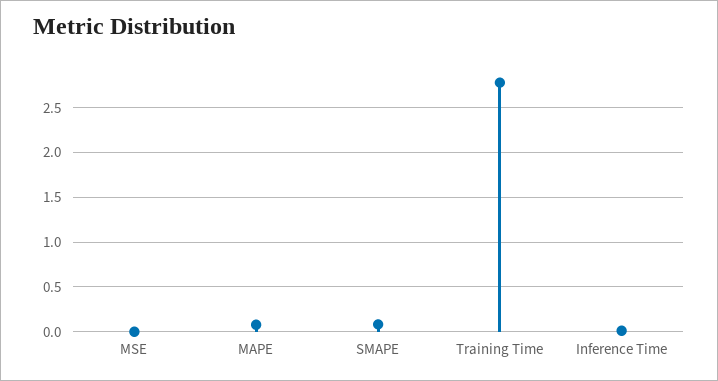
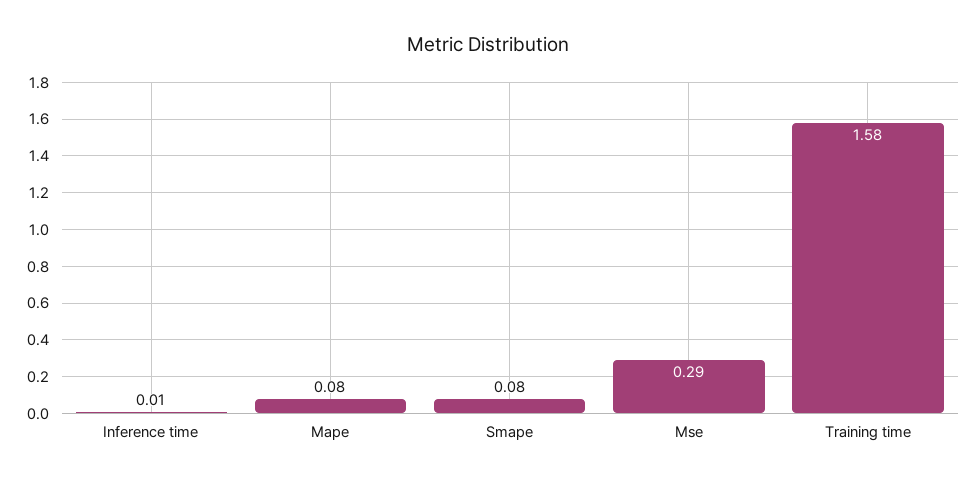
  {
-   "MSE": 0,
+   "MSE": 0.29,
    "MAPE": 0.08,
    "SMAPE": 0.08,
-   "Training Time": 2.8,
+   "Training Time": 1.58,
    "Inference Time": 0.01
  }

